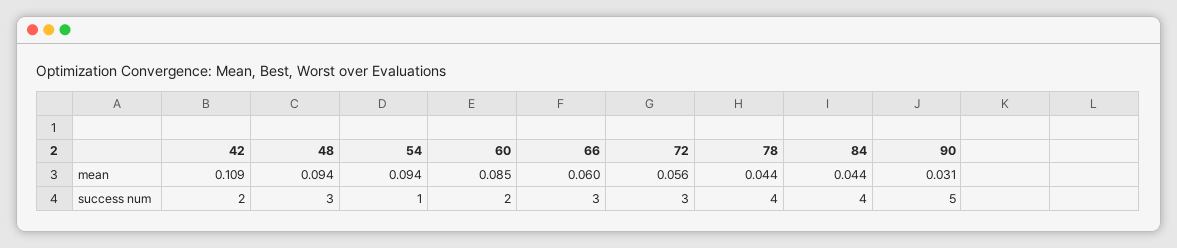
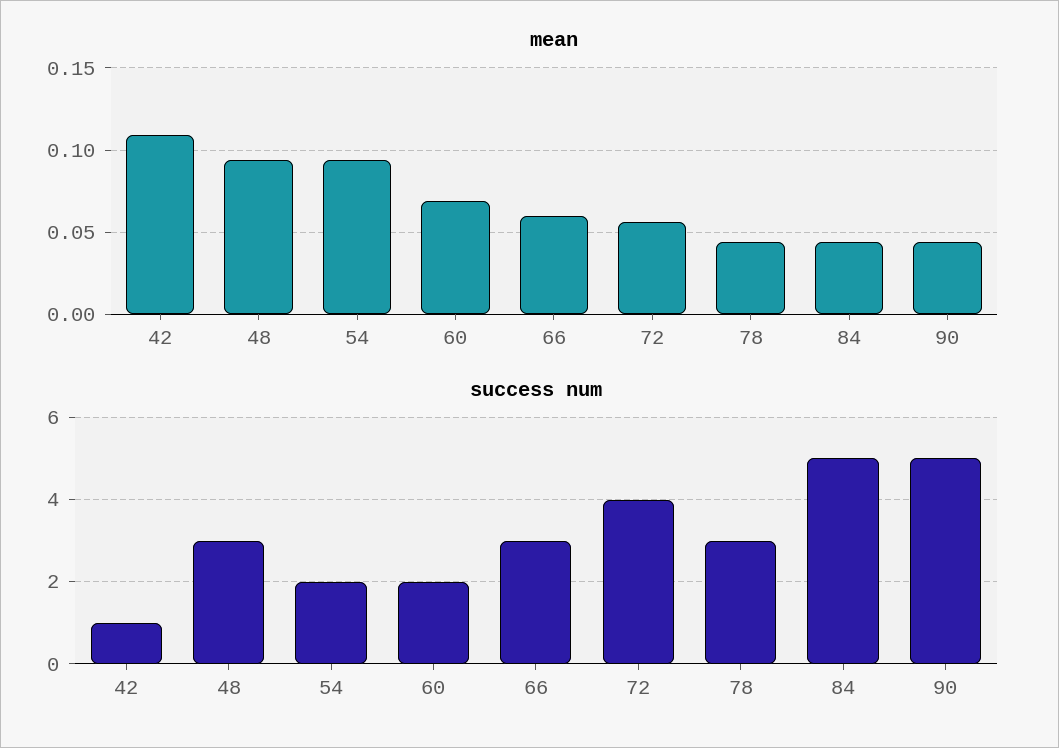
  {
    "mean": {
      "42": 0.109,
      "48": 0.094,
      "54": 0.094,
-     "60": 0.085,
+     "60": 0.07,
      "66": 0.06,
      "72": 0.056,
      "78": 0.044,
      "84": 0.044,
-     "90": 0.031
+     "90": 0.045
    },
    "success num": {
-     "42": 2,
+     "42": 1,
      "48": 3,
-     "54": 1,
+     "54": 2,
      "60": 2,
      "66": 3,
-     "72": 3,
+     "72": 4,
-     "78": 4,
+     "78": 3,
-     "84": 4,
+     "84": 5,
      "90": 5
    }
  }

